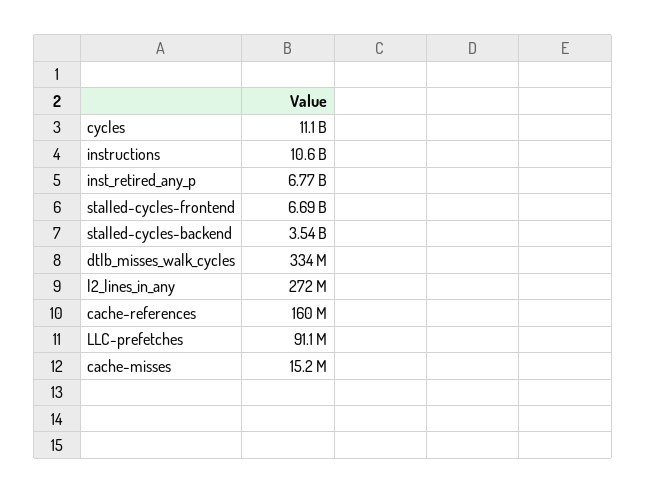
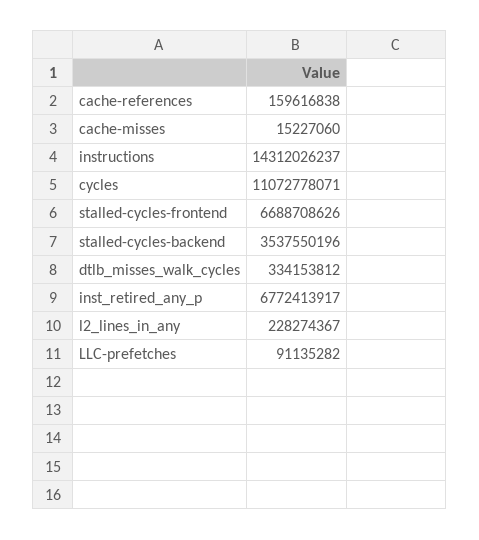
  {
    "cycles": 11072778071,
-   "instructions": 10600000000,
+   "instructions": 14312026237,
    "inst_retired_any_p": 6772413917,
    "stalled-cycles-frontend": 6688708626,
    "stalled-cycles-backend": 3537550196,
    "dtlb_misses_walk_cycles": 334153812,
-   "l2_lines_in_any": 272000000,
+   "l2_lines_in_any": 228274367,
    "cache-references": 159616838,
    "LLC-prefetches": 91135282,
    "cache-misses": 15227060
  }

